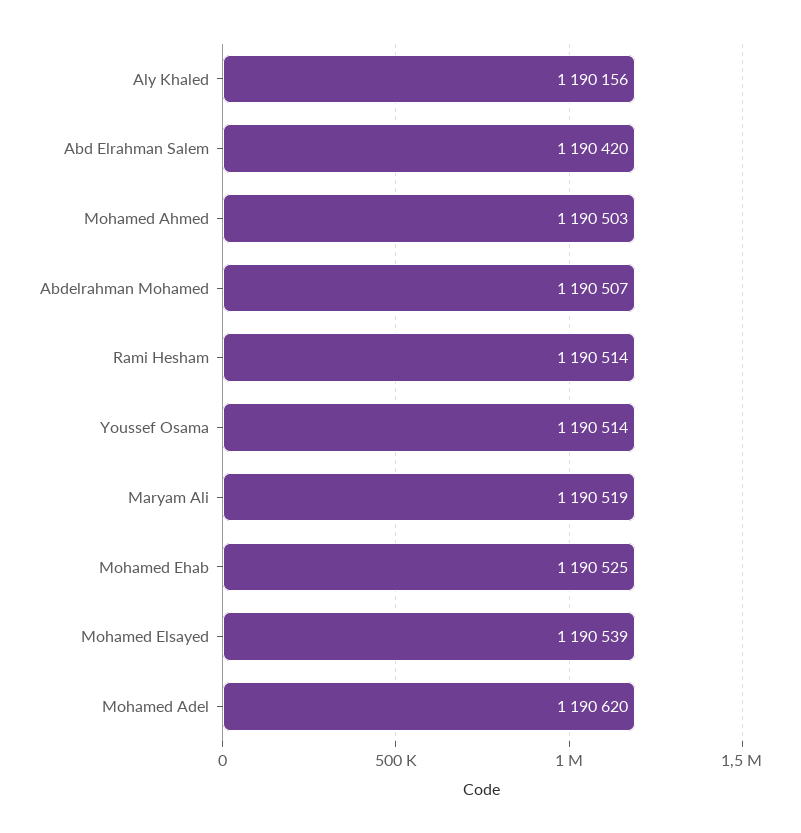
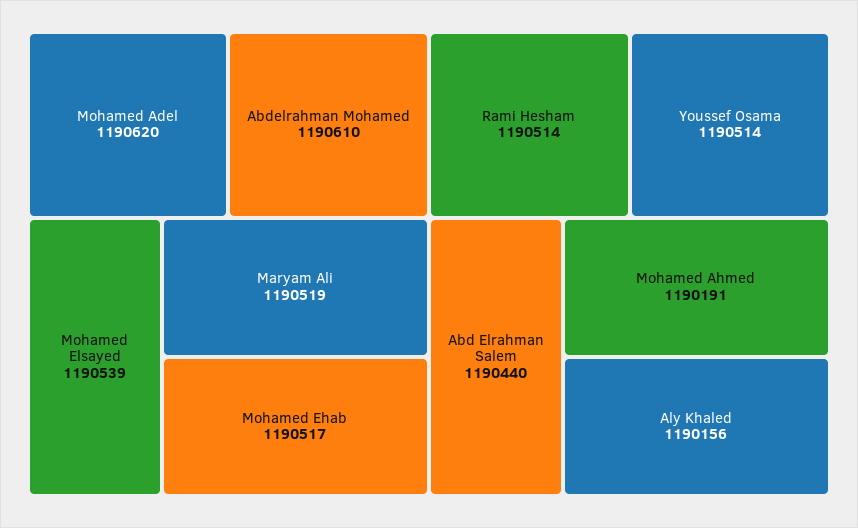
  {
    "Aly Khaled": 1190156,
-   "Abd Elrahman Salem": 1190420,
+   "Abd Elrahman Salem": 1190440,
-   "Mohamed Ahmed": 1190503,
+   "Mohamed Ahmed": 1190191,
-   "Abdelrahman Mohamed": 1190507,
+   "Abdelrahman Mohamed": 1190610,
    "Rami Hesham": 1190514,
    "Youssef Osama": 1190514,
    "Maryam Ali": 1190519,
-   "Mohamed Ehab": 1190525,
+   "Mohamed Ehab": 1190517,
    "Mohamed Elsayed": 1190539,
    "Mohamed Adel": 1190620
  }

